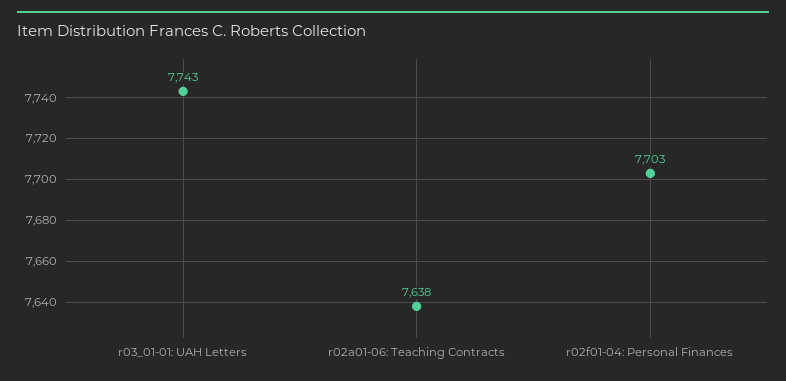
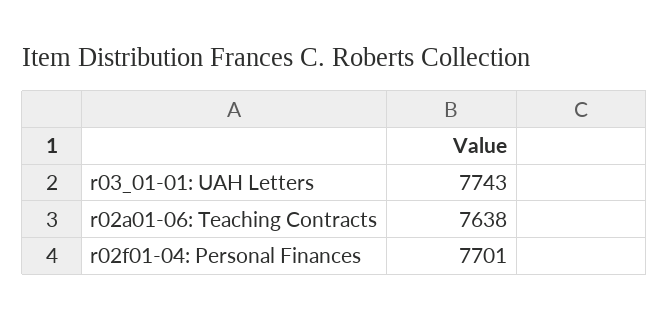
  {
    "r03_01-01: UAH Letters": 7743,
    "r02a01-06: Teaching Contracts": 7638,
-   "r02f01-04: Personal Finances": 7703
+   "r02f01-04: Personal Finances": 7701
  }

